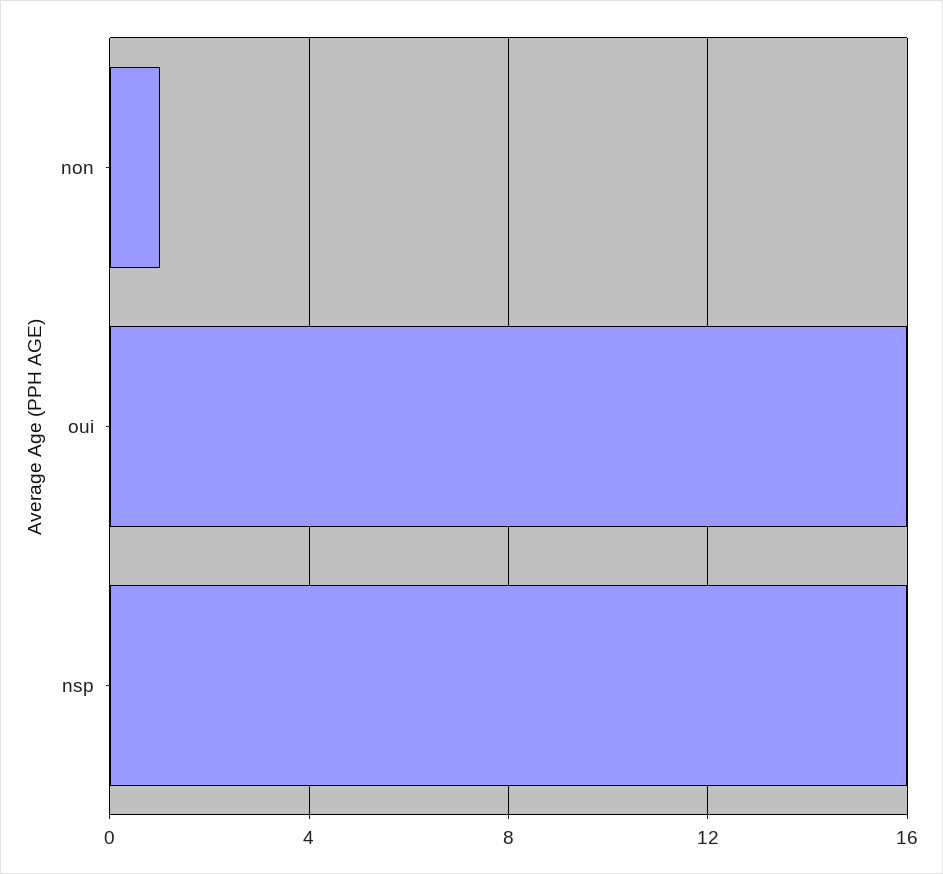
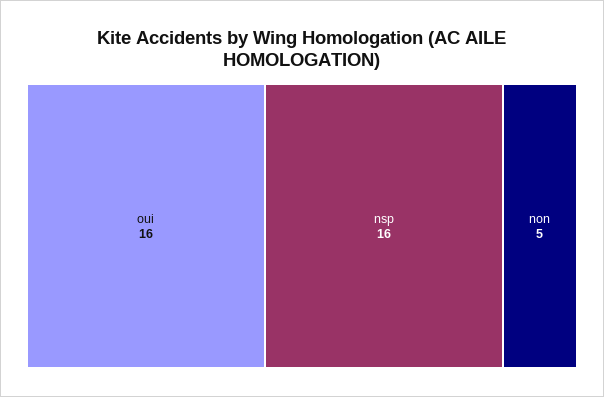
  {
-   "non": 1,
+   "non": 5,
    "oui": 16,
    "nsp": 16
  }

